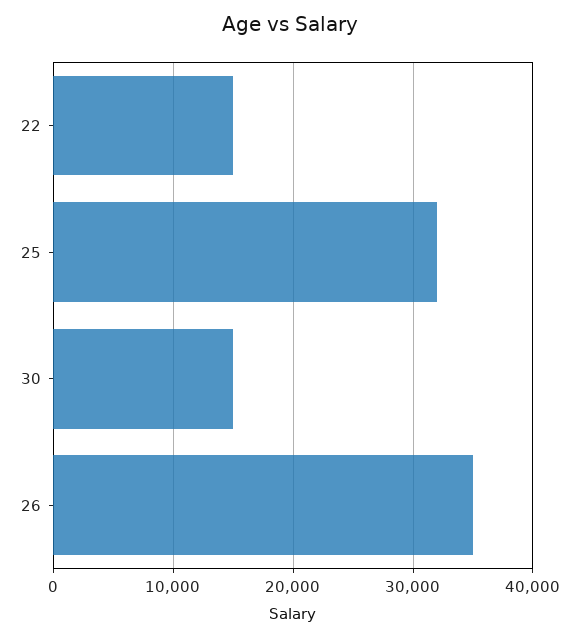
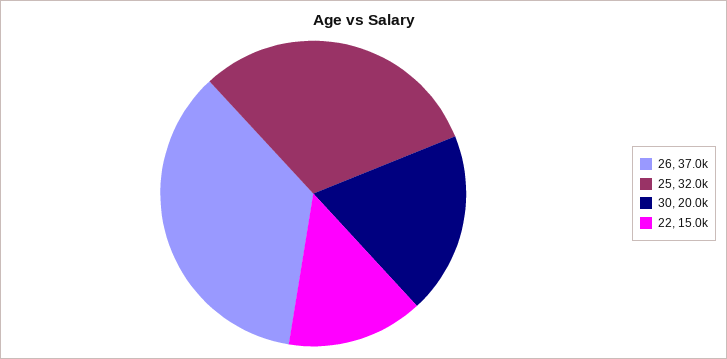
  {
    "22": 15000,
    "25": 32000,
-   "30": 15000,
+   "30": 20000,
-   "26": 35000
+   "26": 37000
  }

